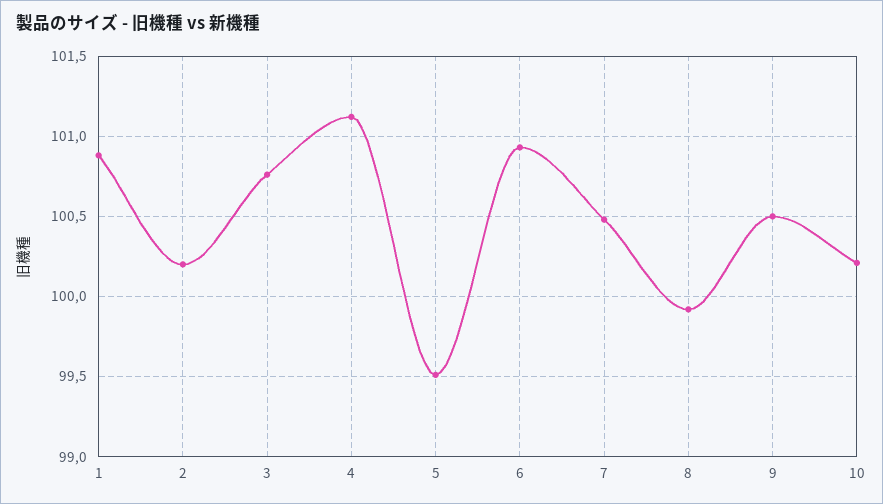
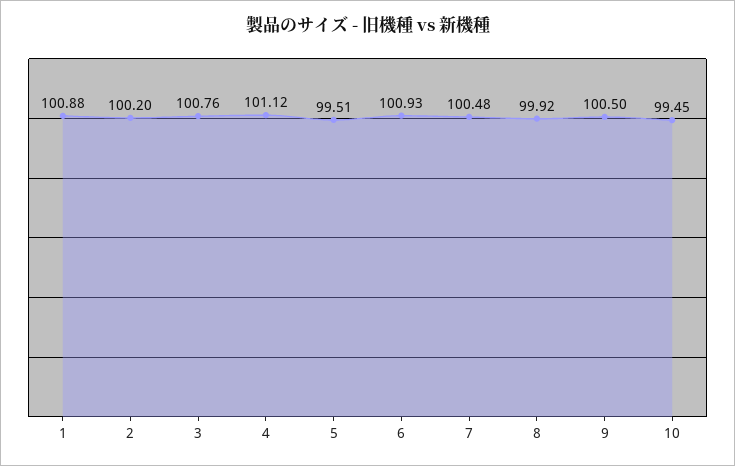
  {
    "1": 100.88,
    "2": 100.2,
    "3": 100.76,
    "4": 101.12,
    "5": 99.51,
    "6": 100.93,
    "7": 100.48,
    "8": 99.92,
    "9": 100.5,
-   "10": 100.2
+   "10": 99.45
  }

